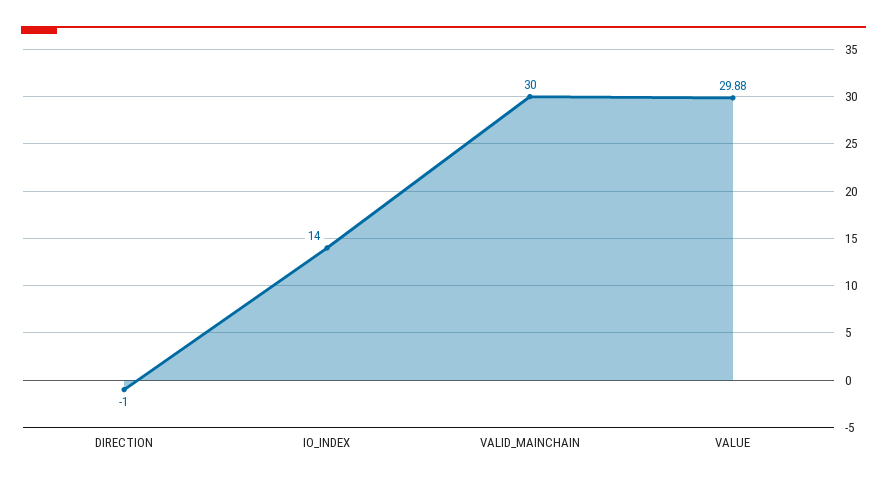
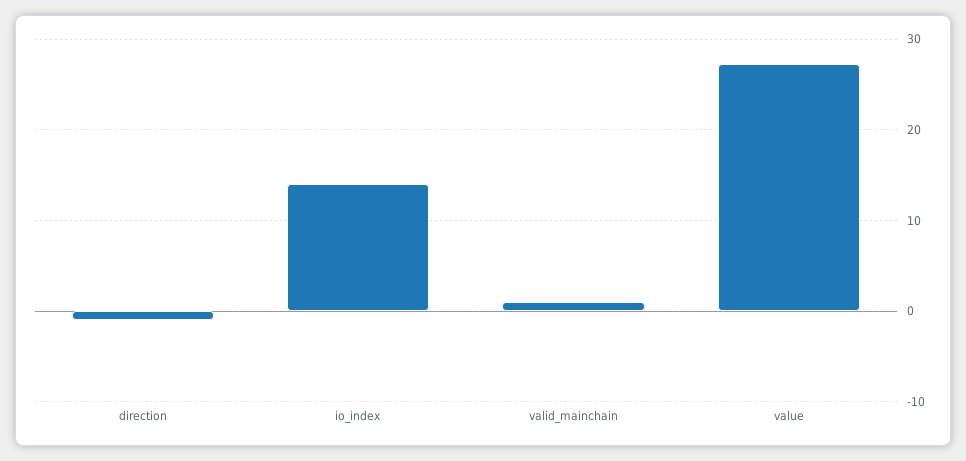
  {
    "DIRECTION": -1,
    "IO_INDEX": 14,
-   "VALID_MAINCHAIN": 30,
+   "VALID_MAINCHAIN": 1,
-   "VALUE": 29.88
+   "VALUE": 27
  }

